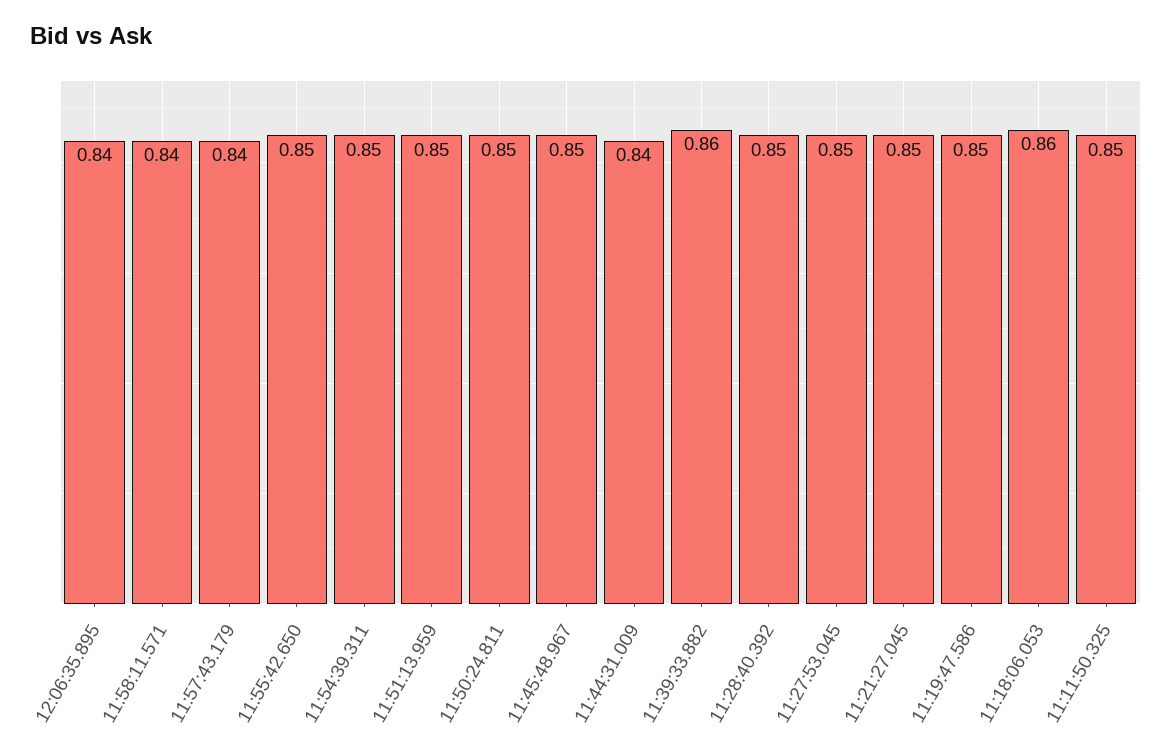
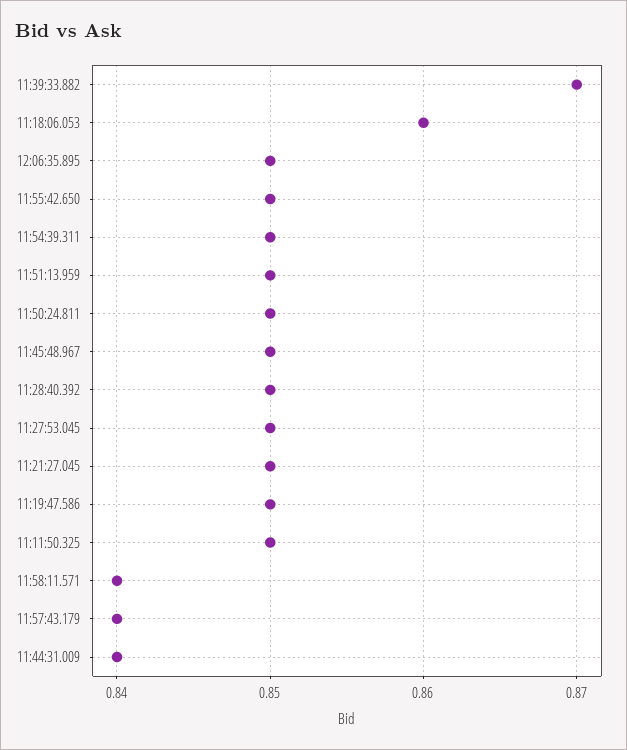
  {
-   "12:06:35.895": 0.84,
+   "12:06:35.895": 0.85,
    "11:58:11.571": 0.84,
    "11:57:43.179": 0.84,
    "11:55:42.650": 0.85,
    "11:54:39.311": 0.85,
    "11:51:13.959": 0.85,
    "11:50:24.811": 0.85,
    "11:45:48.967": 0.85,
    "11:44:31.009": 0.84,
-   "11:39:33.882": 0.86,
+   "11:39:33.882": 0.87,
    "11:28:40.392": 0.85,
    "11:27:53.045": 0.85,
    "11:21:27.045": 0.85,
    "11:19:47.586": 0.85,
    "11:18:06.053": 0.86,
    "11:11:50.325": 0.85
  }

